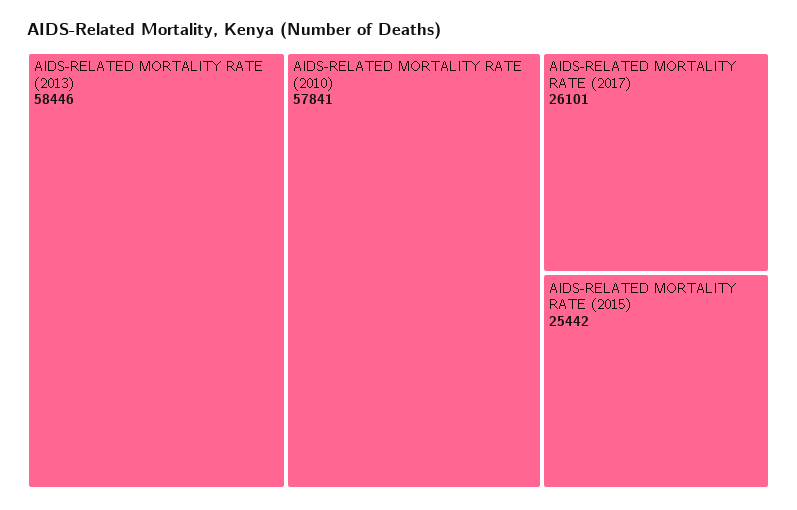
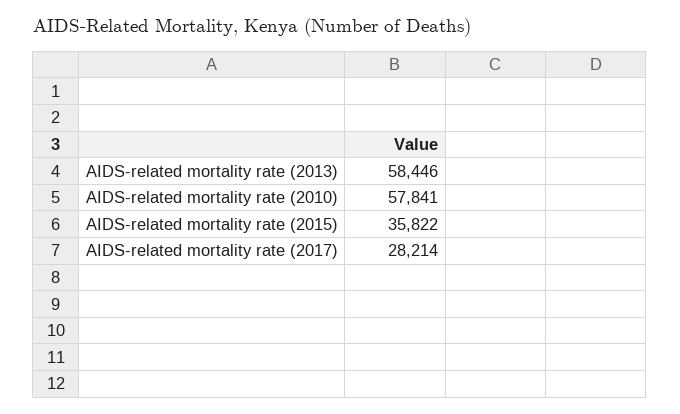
  {
    "AIDS-RELATED MORTALITY RATE (2013)": 58446,
    "AIDS-RELATED MORTALITY RATE (2010)": 57841,
-   "AIDS-RELATED MORTALITY RATE (2017)": 26101,
+   "AIDS-RELATED MORTALITY RATE (2017)": 28214,
-   "AIDS-RELATED MORTALITY RATE (2015)": 25442
+   "AIDS-RELATED MORTALITY RATE (2015)": 35822
  }

